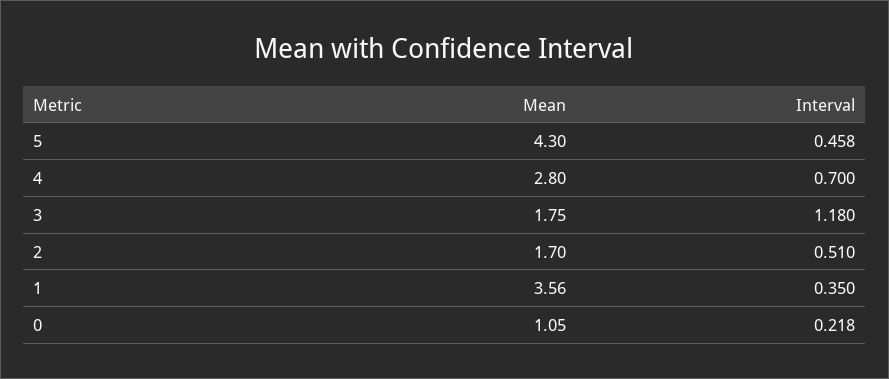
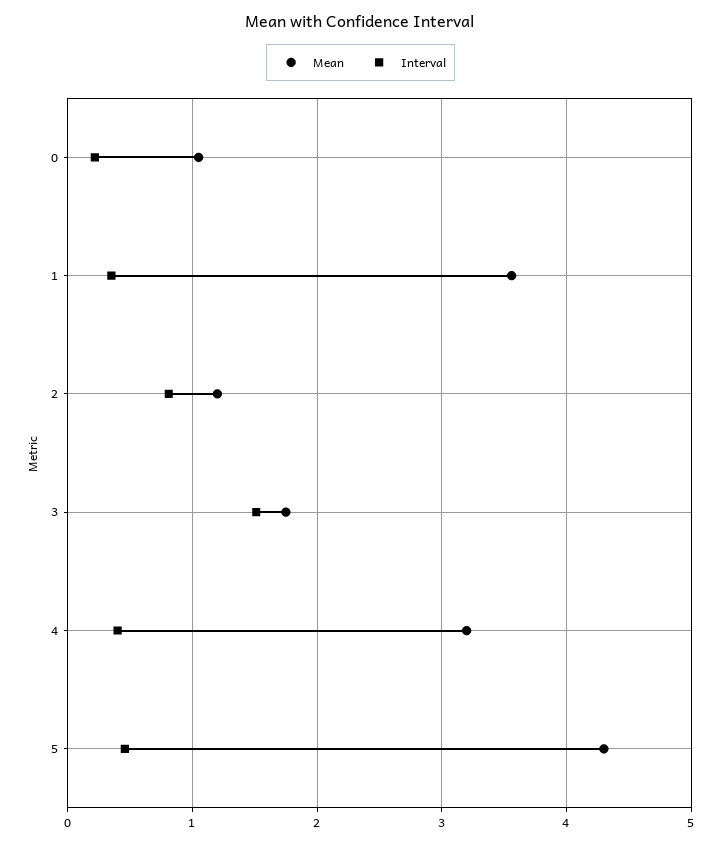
  {
    "Mean": {
      "5": 4.3,
-     "4": 2.8,
+     "4": 3.2,
      "3": 1.75,
-     "2": 1.7,
+     "2": 1.2,
      "1": 3.56,
      "0": 1.05
    },
    "Interval": {
      "5": 0.458,
-     "4": 0.7,
+     "4": 0.4,
-     "3": 1.18,
+     "3": 1.5,
-     "2": 0.51,
+     "2": 0.8,
      "1": 0.35,
      "0": 0.218
    }
  }

